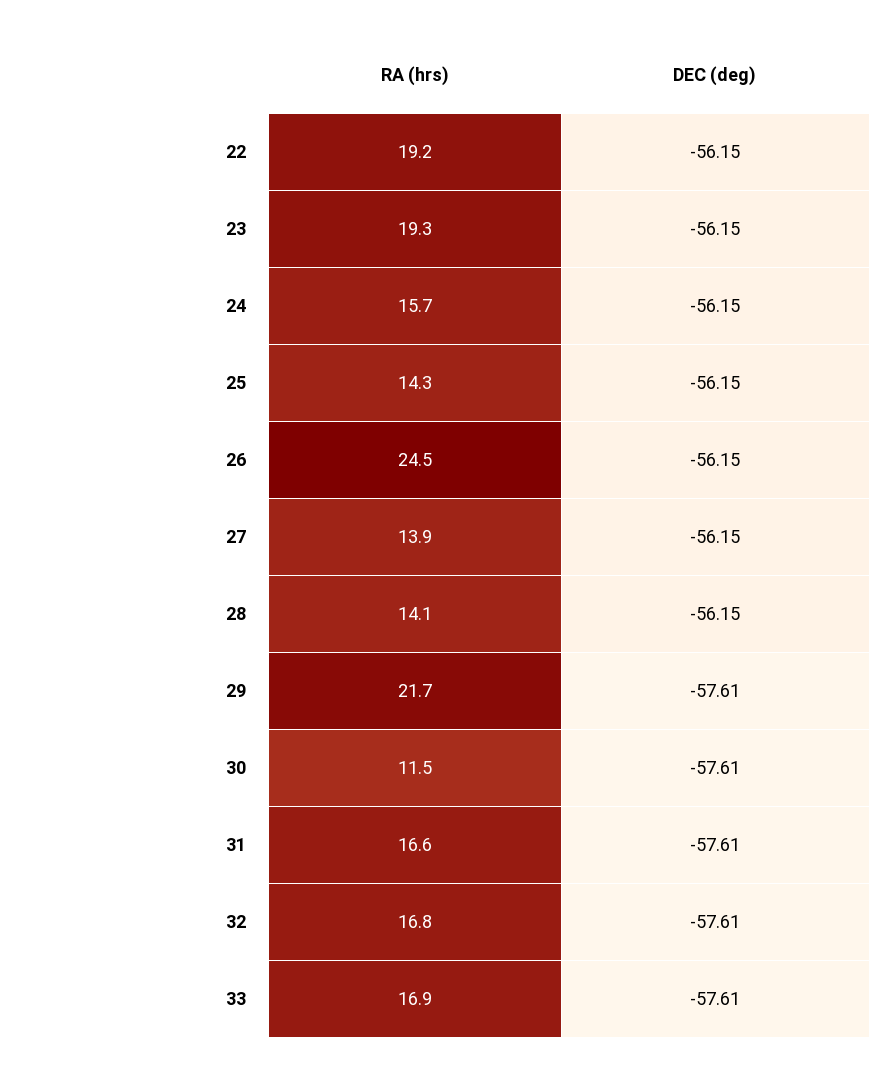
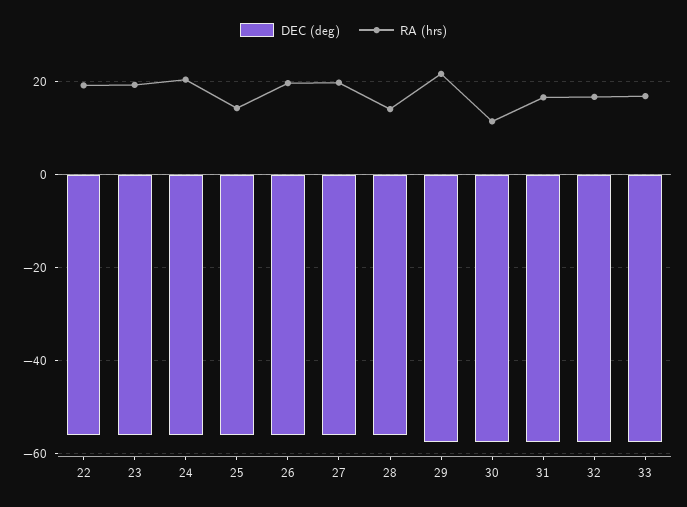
  {
    "RA (hrs)": {
      "22": 19.2,
      "23": 19.3,
-     "24": 15.7,
+     "24": 20,
      "25": 14.3,
-     "26": 24.5,
+     "26": 20,
-     "27": 13.9,
+     "27": 20,
      "28": 14.1,
      "29": 21.7,
      "30": 11.5,
      "31": 16.6,
      "32": 16.8,
      "33": 16.9
    },
    "DEC (deg)": {
      "22": -56.15,
      "23": -56.15,
      "24": -56.15,
      "25": -56.15,
      "26": -56.15,
      "27": -56.15,
      "28": -56.15,
      "29": -57.61,
      "30": -57.61,
      "31": -57.61,
      "32": -57.61,
      "33": -57.61
    }
  }

